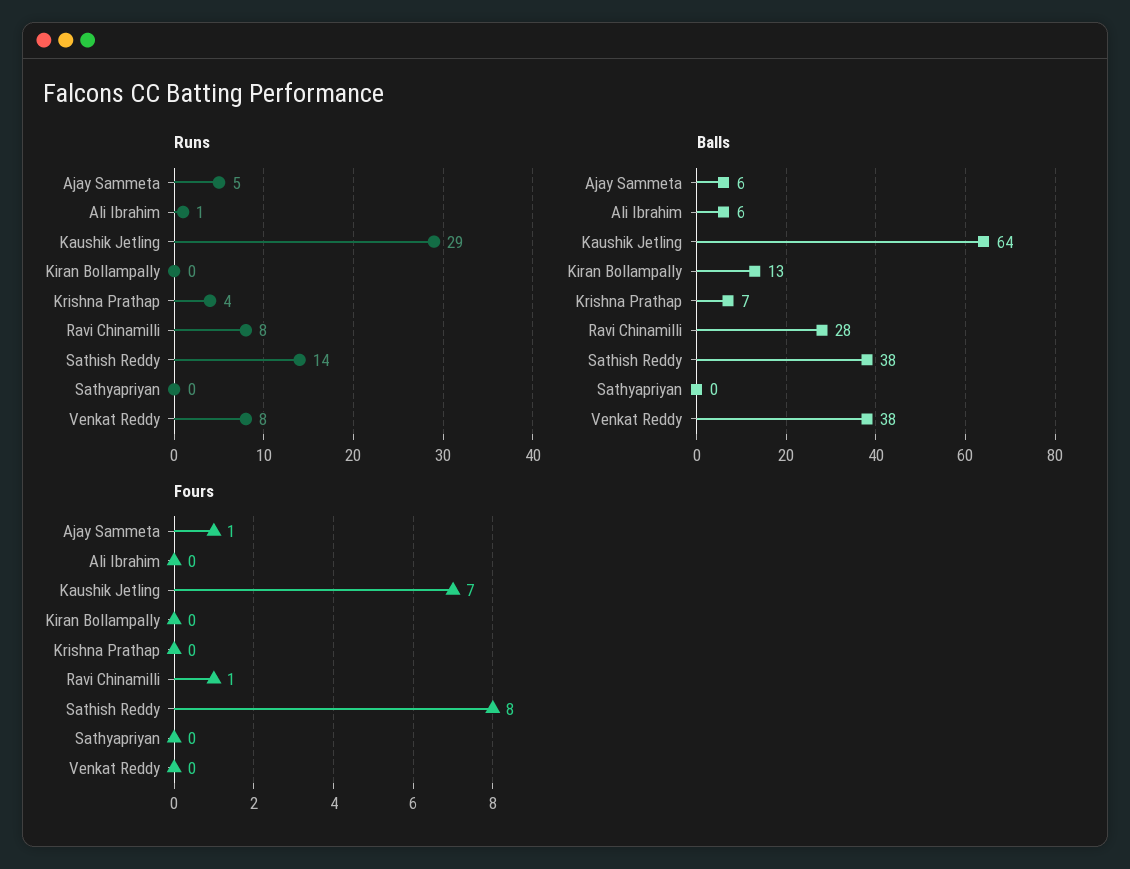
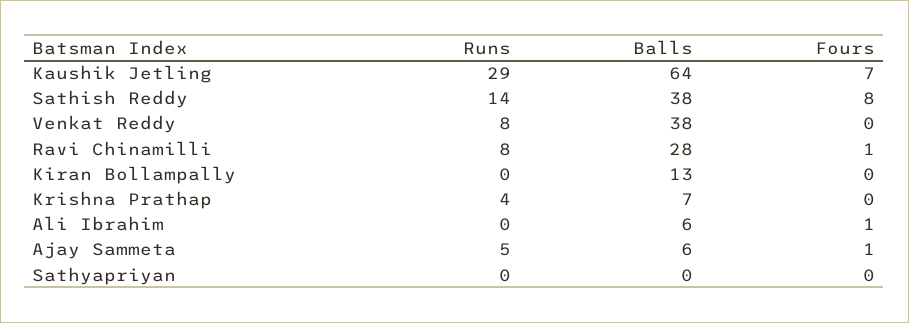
  {
    "Runs": {
      "Ajay Sammeta": 5,
-     "Ali Ibrahim": 1,
+     "Ali Ibrahim": 0,
      "Kaushik Jetling": 29,
      "Kiran Bollampally": 0,
      "Krishna Prathap": 4,
      "Ravi Chinamilli": 8,
      "Sathish Reddy": 14,
      "Sathyapriyan": 0,
      "Venkat Reddy": 8
    },
    "Balls": {
      "Ajay Sammeta": 6,
      "Ali Ibrahim": 6,
      "Kaushik Jetling": 64,
      "Kiran Bollampally": 13,
      "Krishna Prathap": 7,
      "Ravi Chinamilli": 28,
      "Sathish Reddy": 38,
      "Sathyapriyan": 0,
      "Venkat Reddy": 38
    },
    "Fours": {
      "Ajay Sammeta": 1,
-     "Ali Ibrahim": 0,
+     "Ali Ibrahim": 1,
      "Kaushik Jetling": 7,
      "Kiran Bollampally": 0,
      "Krishna Prathap": 0,
      "Ravi Chinamilli": 1,
      "Sathish Reddy": 8,
      "Sathyapriyan": 0,
      "Venkat Reddy": 0
    }
  }

